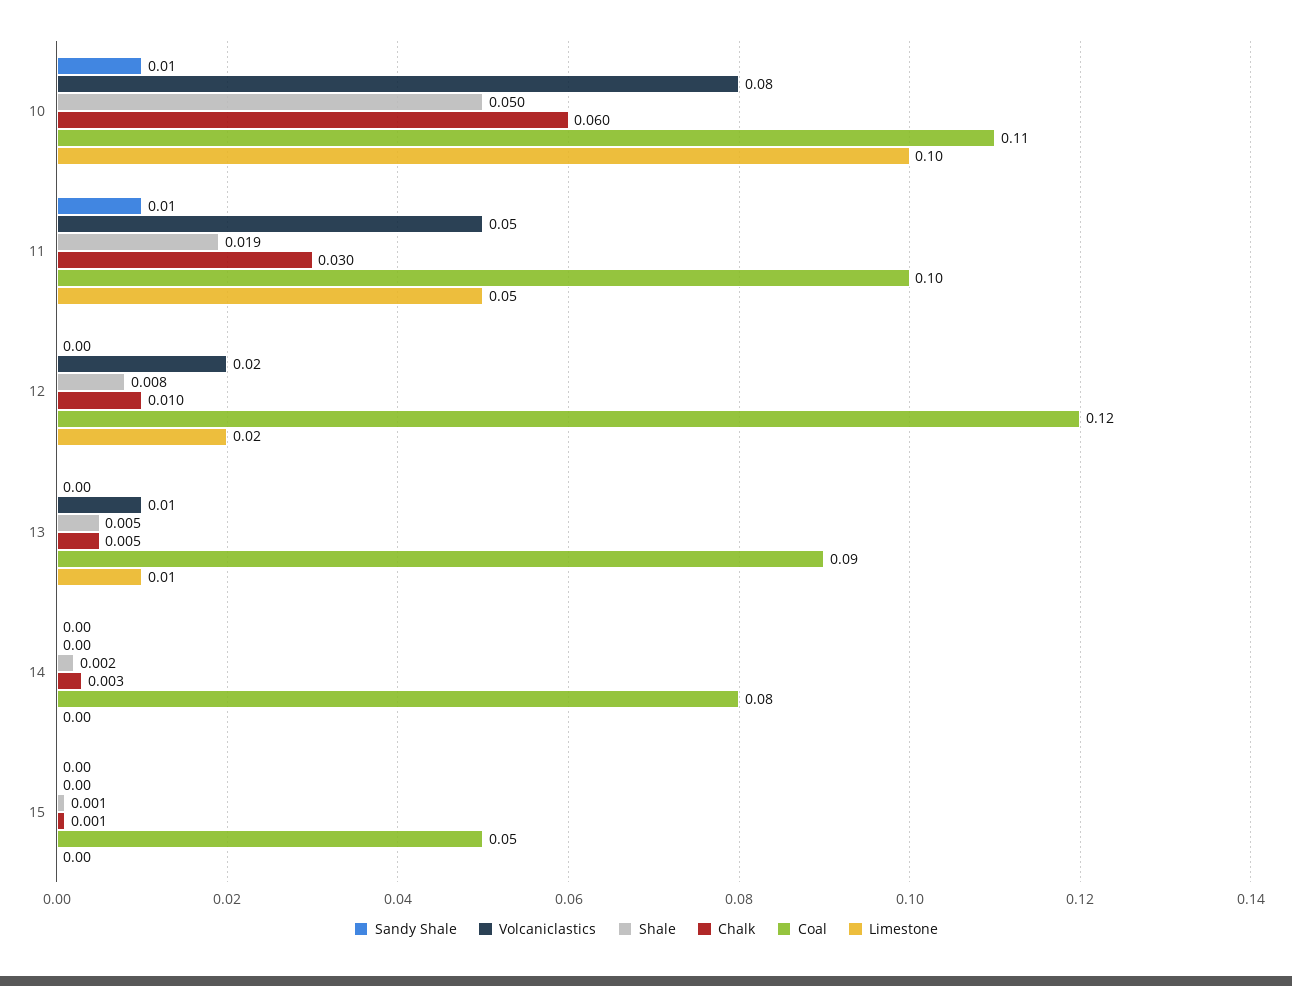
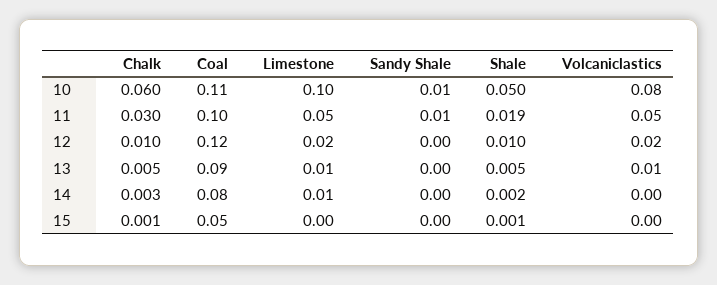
  {
    "Sandy Shale": {
      "10": 0.01,
      "11": 0.01,
      "12": 0,
      "13": 0,
      "14": 0,
      "15": 0
    },
    "Volcaniclastics": {
      "10": 0.08,
      "11": 0.05,
      "12": 0.02,
      "13": 0.01,
      "14": 0,
      "15": 0
    },
    "Shale": {
      "10": 0.05,
      "11": 0.019,
-     "12": 0.008,
+     "12": 0.01,
      "13": 0.005,
      "14": 0.002,
      "15": 0.001
    },
    "Chalk": {
      "10": 0.06,
      "11": 0.03,
      "12": 0.01,
      "13": 0.005,
      "14": 0.003,
      "15": 0.001
    },
    "Coal": {
      "10": 0.11,
      "11": 0.1,
      "12": 0.12,
      "13": 0.09,
      "14": 0.08,
      "15": 0.05
    },
    "Limestone": {
      "10": 0.1,
      "11": 0.05,
      "12": 0.02,
      "13": 0.01,
-     "14": 0,
+     "14": 0.01,
      "15": 0
    }
  }

